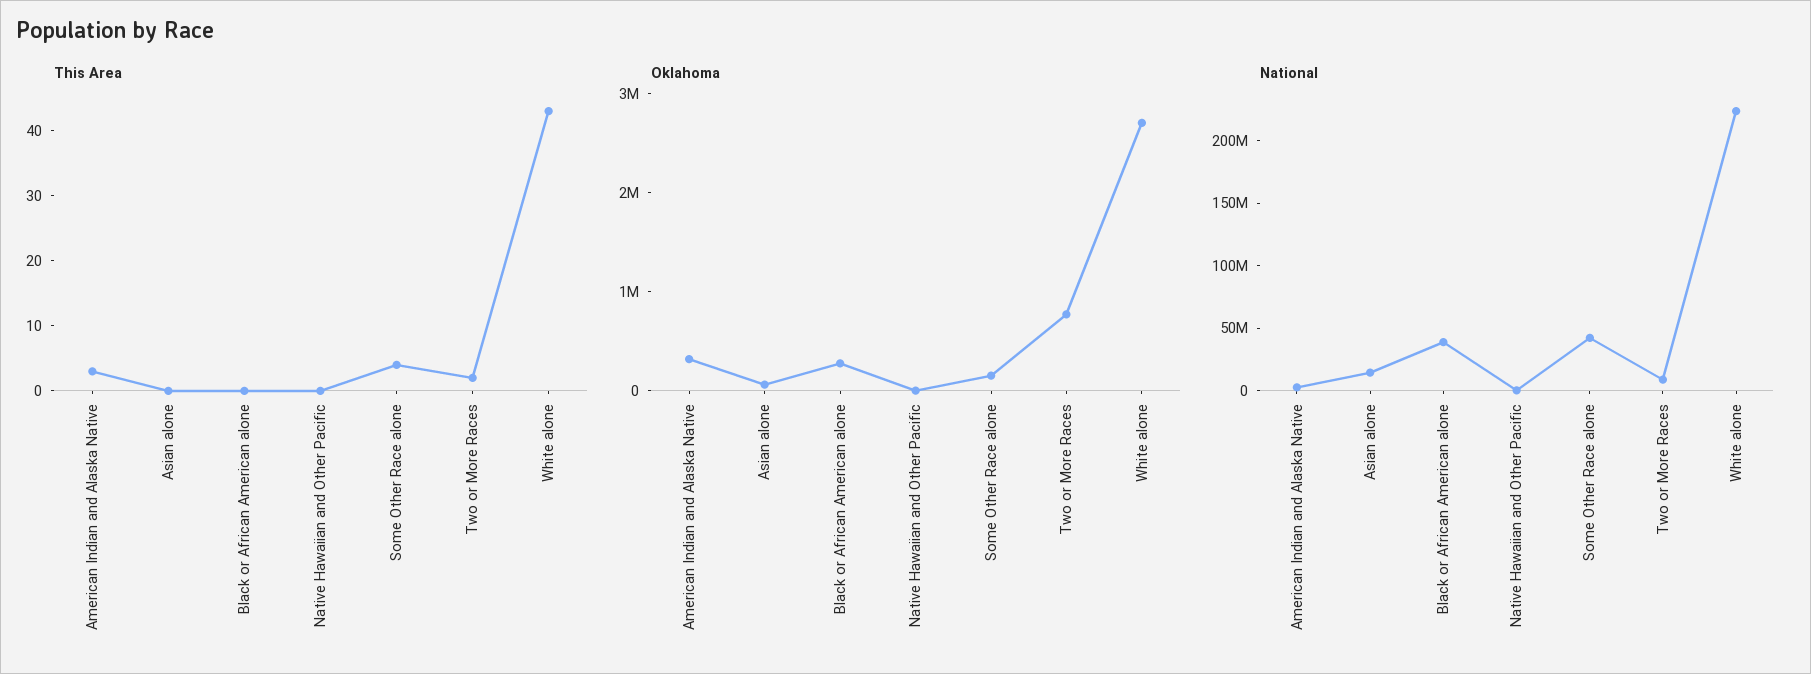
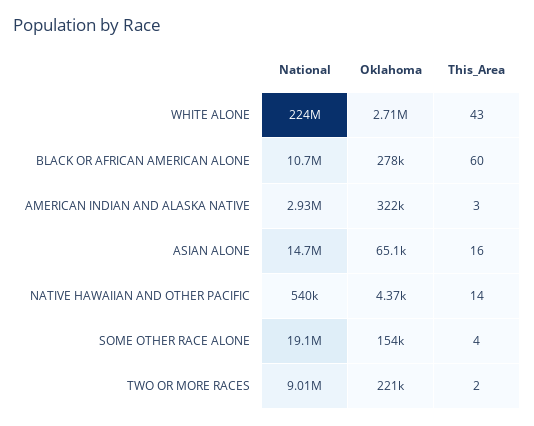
  {
    "This Area": {
      "American Indian and Alaska Native": 3,
-     "Asian alone": 0,
+     "Asian alone": 16,
-     "Black or African American alone": 0,
+     "Black or African American alone": 60,
-     "Native Hawaiian and Other Pacific": 0,
+     "Native Hawaiian and Other Pacific": 14,
      "Some Other Race alone": 4,
      "Two or More Races": 2,
      "White alone": 43
    },
    "Oklahoma": {
      "American Indian and Alaska Native": 322000,
      "Asian alone": 65100,
      "Black or African American alone": 278000,
      "Native Hawaiian and Other Pacific": 4370,
      "Some Other Race alone": 154000,
-     "Two or More Races": 800000,
+     "Two or More Races": 221000,
      "White alone": 2710000
    },
    "National": {
      "American Indian and Alaska Native": 2930000,
      "Asian alone": 14700000,
-     "Black or African American alone": 40000000,
+     "Black or African American alone": 10700000,
      "Native Hawaiian and Other Pacific": 540000,
-     "Some Other Race alone": 40000000,
+     "Some Other Race alone": 19100000,
      "Two or More Races": 9010000,
      "White alone": 224000000
    }
  }

